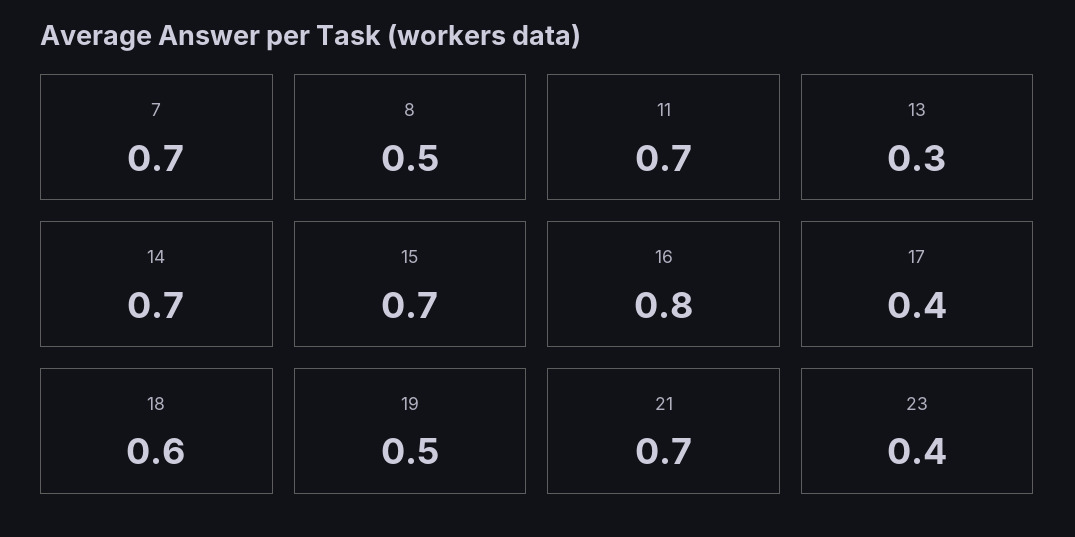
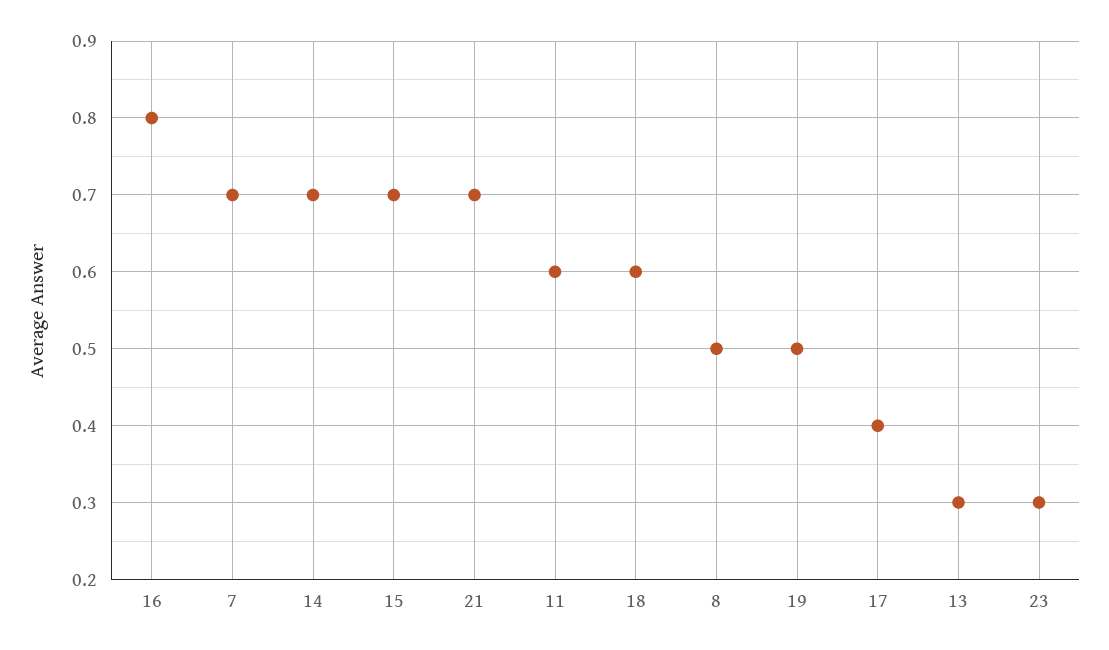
  {
    "7": 0.7,
    "8": 0.5,
-   "11": 0.7,
+   "11": 0.6,
    "13": 0.3,
    "14": 0.7,
    "15": 0.7,
    "16": 0.8,
    "17": 0.4,
    "18": 0.6,
    "19": 0.5,
    "21": 0.7,
-   "23": 0.4
+   "23": 0.3
  }

